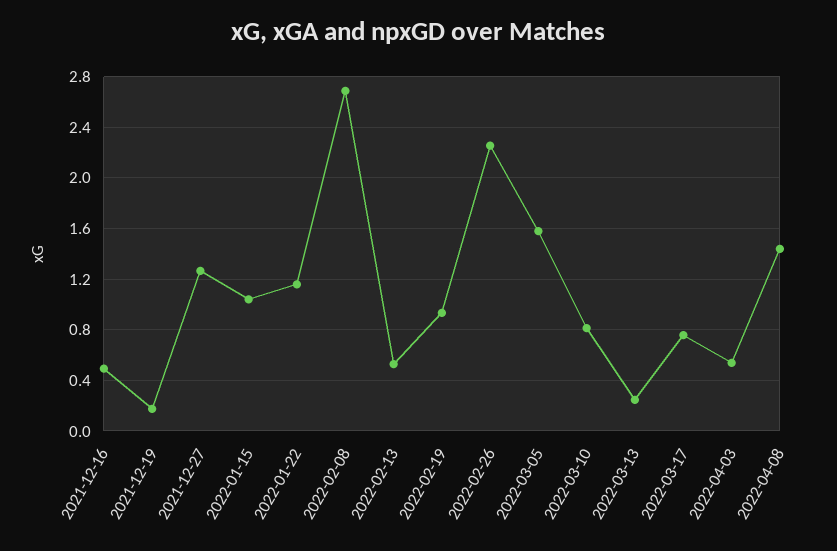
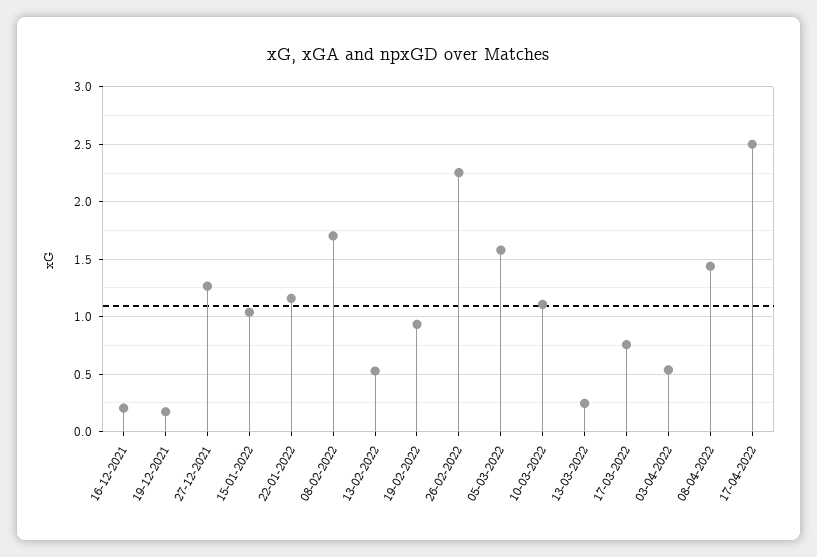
  {
-   "2021-12-16": 0.5,
+   "2021-12-16": 0.2,
    "2021-12-19": 0.15,
    "2021-12-27": 1.25,
    "2022-01-15": 1.05,
    "2022-01-22": 1.15,
-   "2022-02-08": 2.7,
+   "2022-02-08": 1.7,
    "2022-02-13": 0.55,
    "2022-02-19": 0.95,
    "2022-02-26": 2.25,
    "2022-03-05": 1.6,
-   "2022-03-10": 0.8,
+   "2022-03-10": 1.1,
    "2022-03-13": 0.25,
    "2022-03-17": 0.75,
    "2022-04-03": 0.55,
-   "2022-04-08": 1.45
+   "2022-04-08": 1.45,
+   "17-04-2022": 2.5
  }

